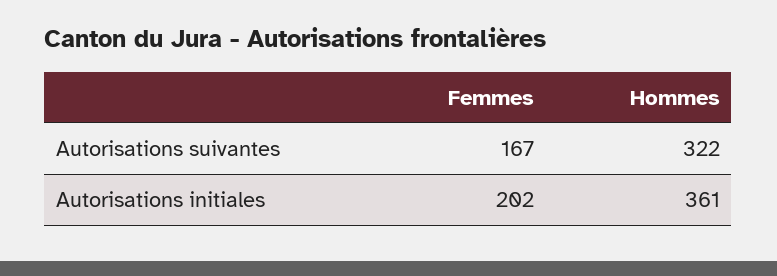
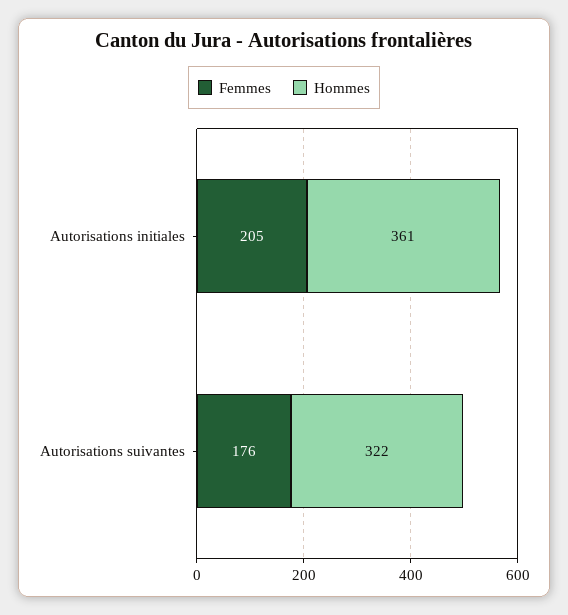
  {
    "Femmes": {
-     "Autorisations suivantes": 167,
+     "Autorisations suivantes": 176,
-     "Autorisations initiales": 202
+     "Autorisations initiales": 205
    },
    "Hommes": {
      "Autorisations suivantes": 322,
      "Autorisations initiales": 361
    }
  }

